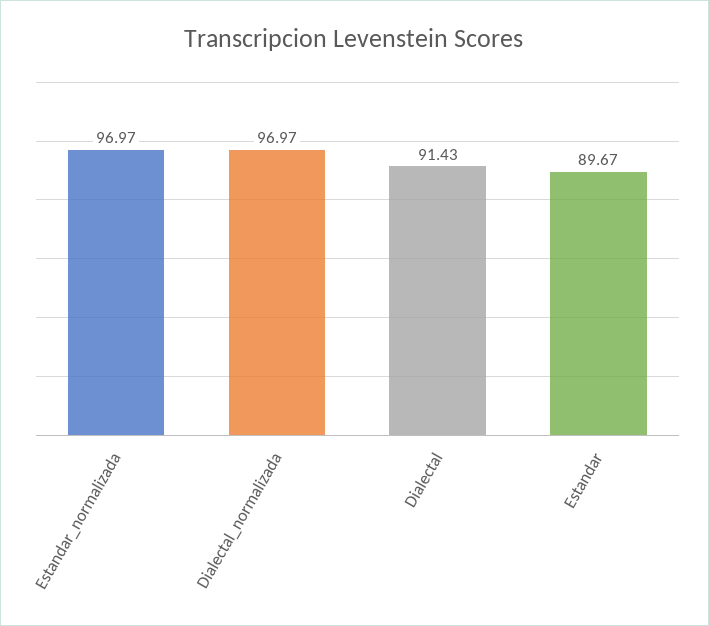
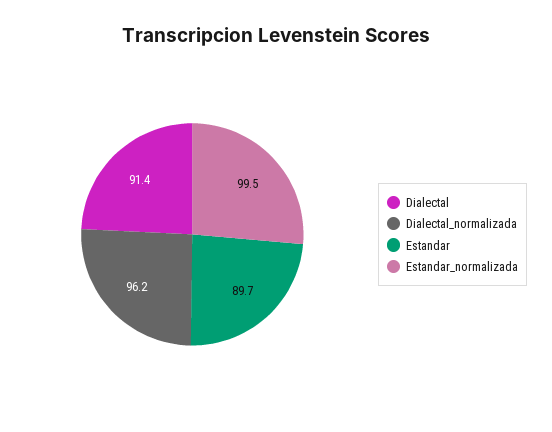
  {
-   "Estandar_normalizada": 96.97,
+   "Estandar_normalizada": 99.5,
-   "Dialectal_normalizada": 96.97,
+   "Dialectal_normalizada": 96.2,
    "Dialectal": 91.43,
    "Estandar": 89.67
  }

